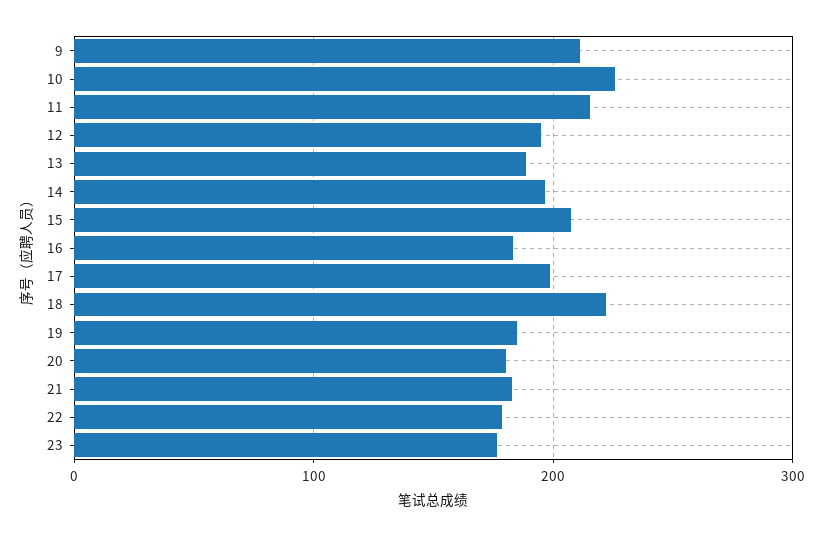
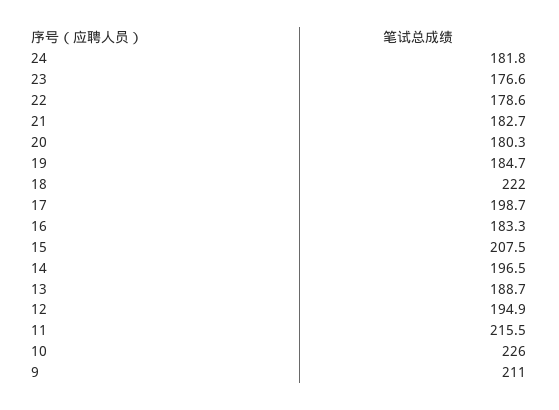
  {
    "9": 211,
    "10": 226,
    "11": 215.5,
    "12": 194.9,
    "13": 188.7,
    "14": 196.5,
    "15": 207.5,
    "16": 183.3,
    "17": 198.7,
    "18": 222,
    "19": 184.7,
    "20": 180.3,
    "21": 182.7,
    "22": 178.6,
-   "23": 176.6
+   "23": 176.6,
+   "24": 181.8
  }

